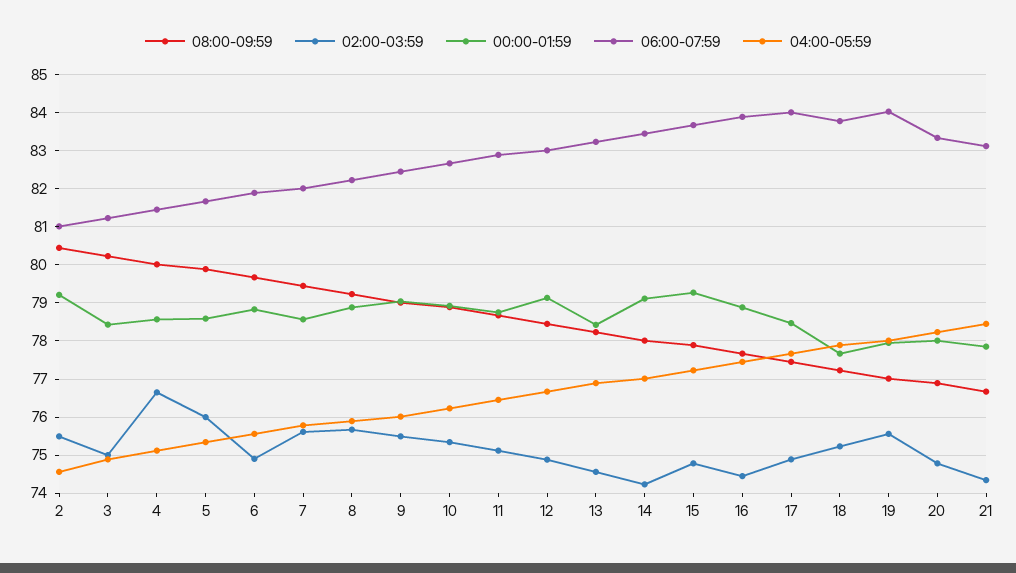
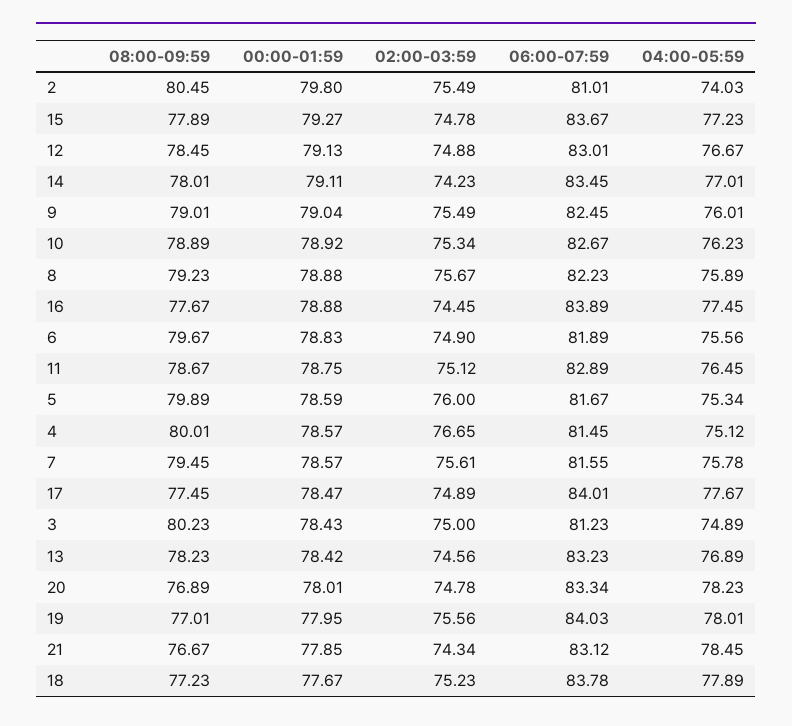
  {
    "08:00-09:59": {
      "2": 80.45,
      "3": 80.23,
      "4": 80.01,
      "5": 79.89,
      "6": 79.67,
      "7": 79.45,
      "8": 79.23,
      "9": 79.01,
      "10": 78.89,
      "11": 78.67,
      "12": 78.45,
      "13": 78.23,
      "14": 78.01,
      "15": 77.89,
      "16": 77.67,
      "17": 77.45,
      "18": 77.23,
      "19": 77.01,
      "20": 76.89,
      "21": 76.67
    },
    "02:00-03:59": {
      "2": 75.49,
      "3": 75,
      "4": 76.65,
      "5": 76,
      "6": 74.9,
      "7": 75.61,
      "8": 75.67,
      "9": 75.49,
      "10": 75.34,
      "11": 75.12,
      "12": 74.88,
      "13": 74.56,
      "14": 74.23,
      "15": 74.78,
      "16": 74.45,
      "17": 74.89,
      "18": 75.23,
      "19": 75.56,
      "20": 74.78,
      "21": 74.34
    },
    "00:00-01:59": {
-     "2": 79.2,
+     "2": 79.8,
      "3": 78.43,
      "4": 78.57,
      "5": 78.59,
      "6": 78.83,
      "7": 78.57,
      "8": 78.88,
      "9": 79.04,
      "10": 78.92,
      "11": 78.75,
      "12": 79.13,
      "13": 78.42,
      "14": 79.11,
      "15": 79.27,
      "16": 78.88,
      "17": 78.47,
      "18": 77.67,
      "19": 77.95,
      "20": 78.01,
      "21": 77.85
    },
    "06:00-07:59": {
      "2": 81.01,
      "3": 81.23,
      "4": 81.45,
      "5": 81.67,
      "6": 81.89,
-     "7": 82,
+     "7": 81.55,
      "8": 82.23,
      "9": 82.45,
      "10": 82.67,
      "11": 82.89,
      "12": 83.01,
      "13": 83.23,
      "14": 83.45,
      "15": 83.67,
      "16": 83.89,
      "17": 84.01,
      "18": 83.78,
      "19": 84.03,
      "20": 83.34,
      "21": 83.12
    },
    "04:00-05:59": {
-     "2": 74.6,
+     "2": 74.03,
      "3": 74.89,
      "4": 75.12,
      "5": 75.34,
      "6": 75.56,
      "7": 75.78,
      "8": 75.89,
      "9": 76.01,
      "10": 76.23,
      "11": 76.45,
      "12": 76.67,
      "13": 76.89,
      "14": 77.01,
      "15": 77.23,
      "16": 77.45,
      "17": 77.67,
      "18": 77.89,
      "19": 78.01,
      "20": 78.23,
      "21": 78.45
    }
  }

